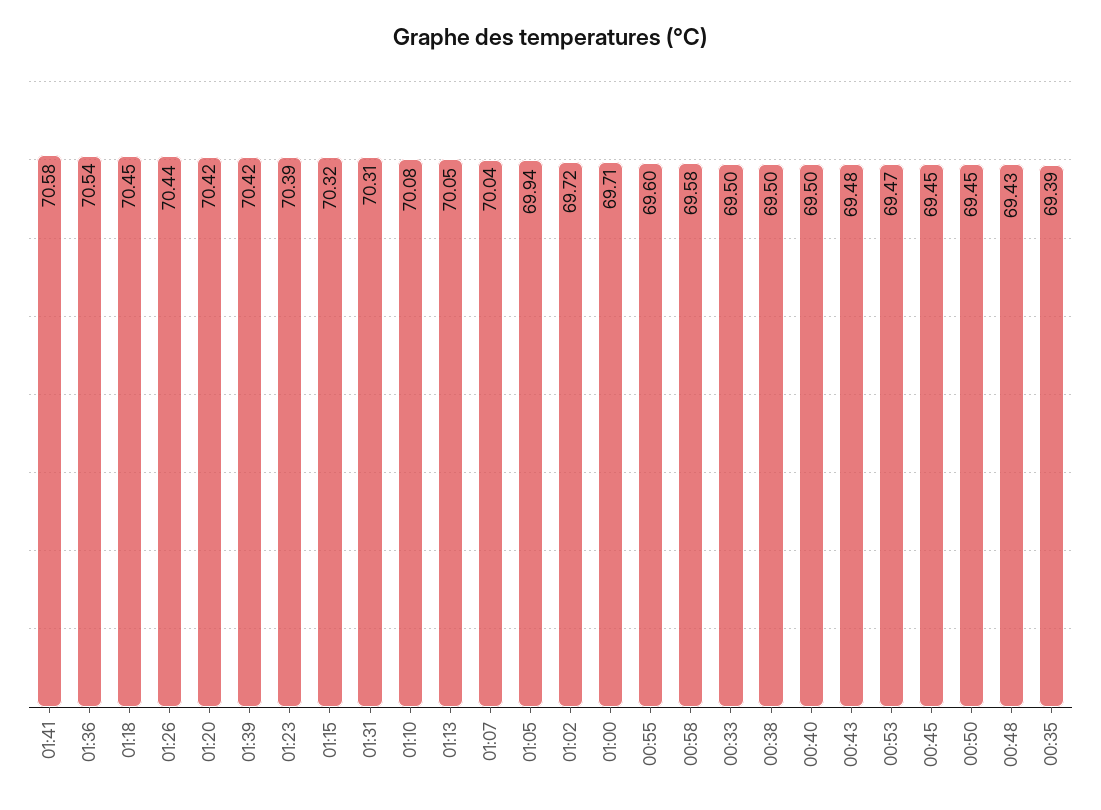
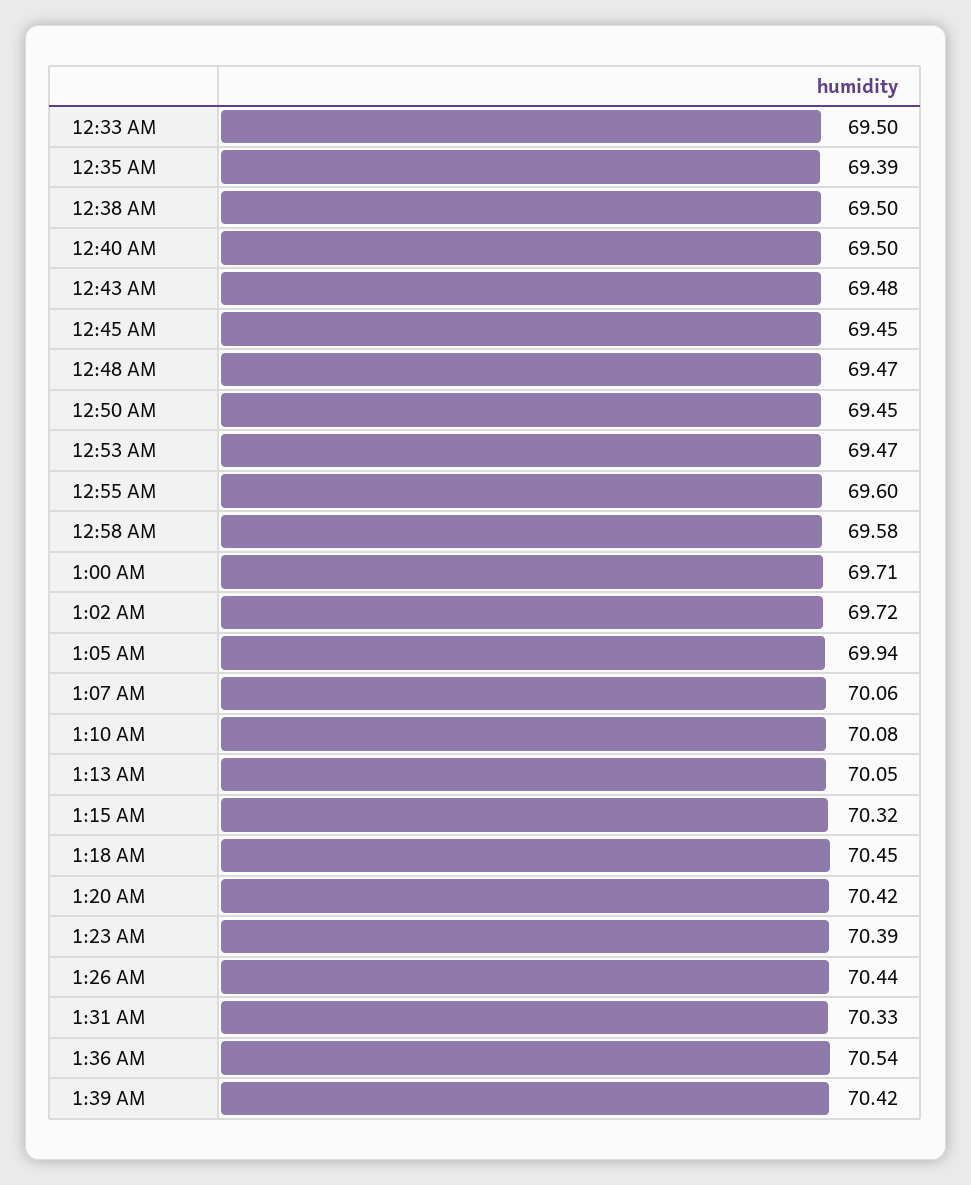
  {
-   "01:41": 70.58,
    "01:36": 70.54,
    "01:18": 70.45,
    "01:26": 70.44,
    "01:20": 70.42,
    "01:39": 70.42,
    "01:23": 70.39,
    "01:15": 70.32,
-   "01:31": 70.31,
+   "01:31": 70.33,
    "01:10": 70.08,
    "01:13": 70.05,
-   "01:07": 70.04,
+   "01:07": 70.06,
    "01:05": 69.94,
    "01:02": 69.72,
    "01:00": 69.71,
    "00:55": 69.6,
    "00:58": 69.58,
    "00:33": 69.5,
    "00:38": 69.5,
    "00:40": 69.5,
    "00:43": 69.48,
    "00:53": 69.47,
    "00:45": 69.45,
    "00:50": 69.45,
-   "00:48": 69.43,
+   "00:48": 69.47,
    "00:35": 69.39
  }

